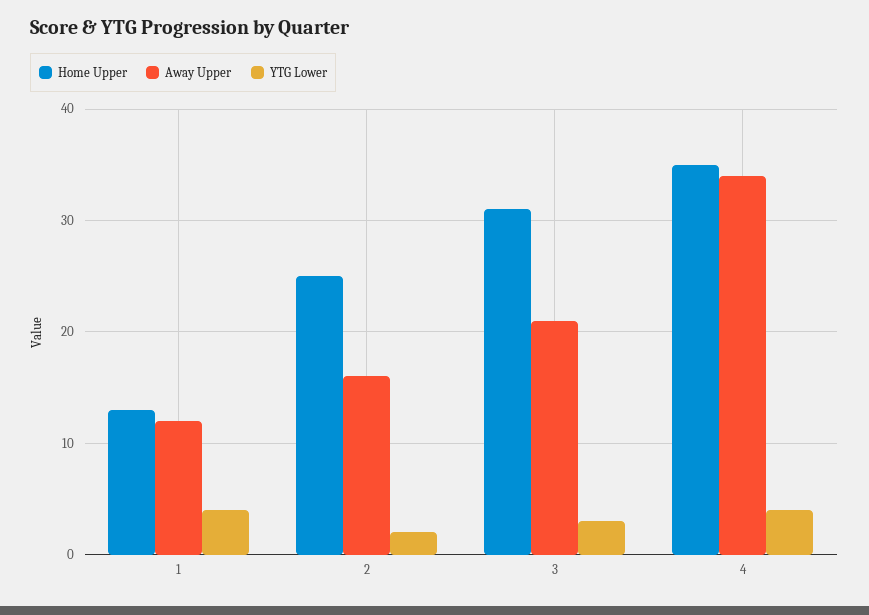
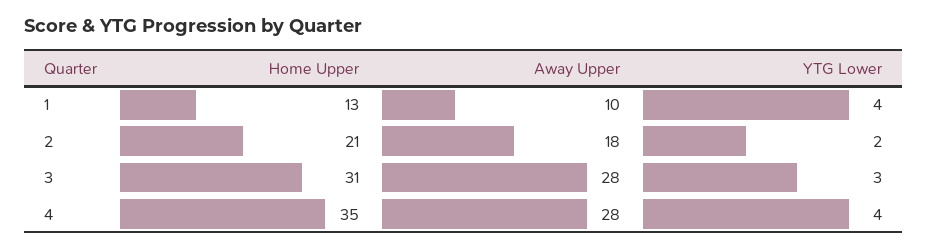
  {
    "Home Upper": {
      "1": 13,
-     "2": 25,
+     "2": 21,
      "3": 31,
      "4": 35
    },
    "Away Upper": {
-     "1": 12,
+     "1": 10,
-     "2": 16,
+     "2": 18,
-     "3": 21,
+     "3": 28,
-     "4": 34
+     "4": 28
    },
    "YTG Lower": {
      "1": 4,
      "2": 2,
      "3": 3,
      "4": 4
    }
  }

